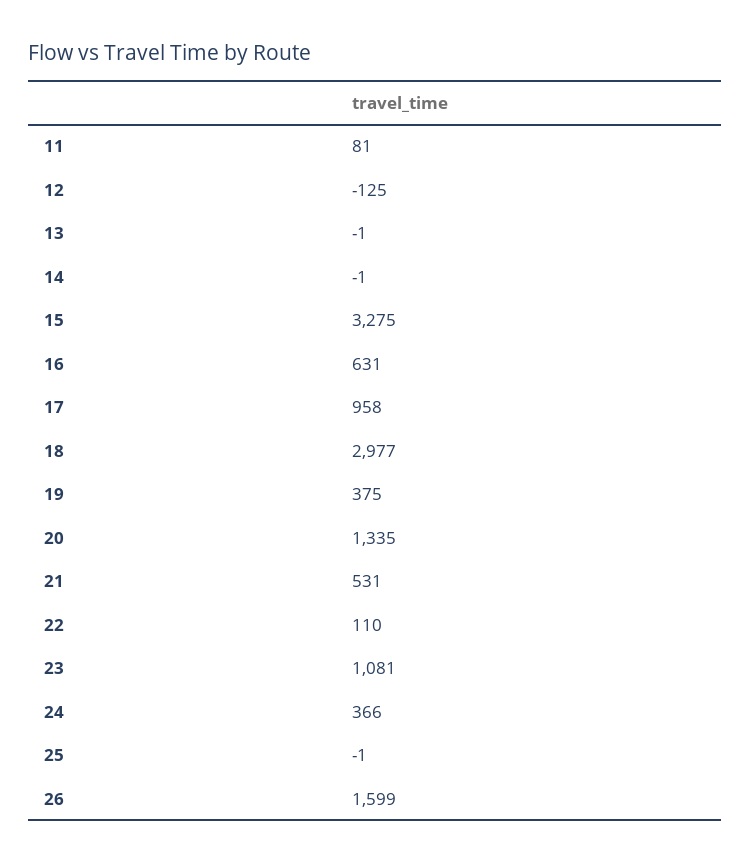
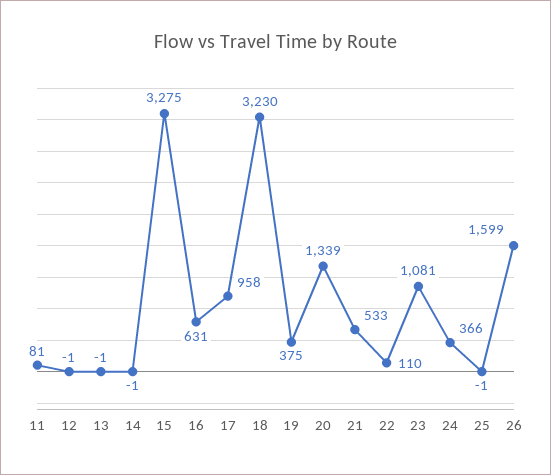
  {
    "11": 81,
-   "12": -125,
+   "12": -1,
    "13": -1,
    "14": -1,
    "15": 3275,
    "16": 631,
    "17": 958,
-   "18": 2977,
+   "18": 3230,
    "19": 375,
-   "20": 1335,
+   "20": 1339,
-   "21": 531,
+   "21": 533,
    "22": 110,
    "23": 1081,
    "24": 366,
    "25": -1,
    "26": 1599
  }

